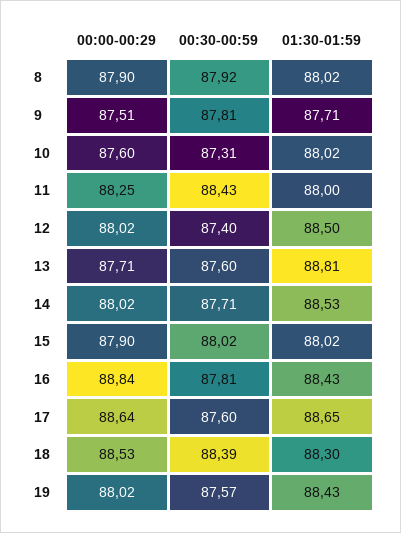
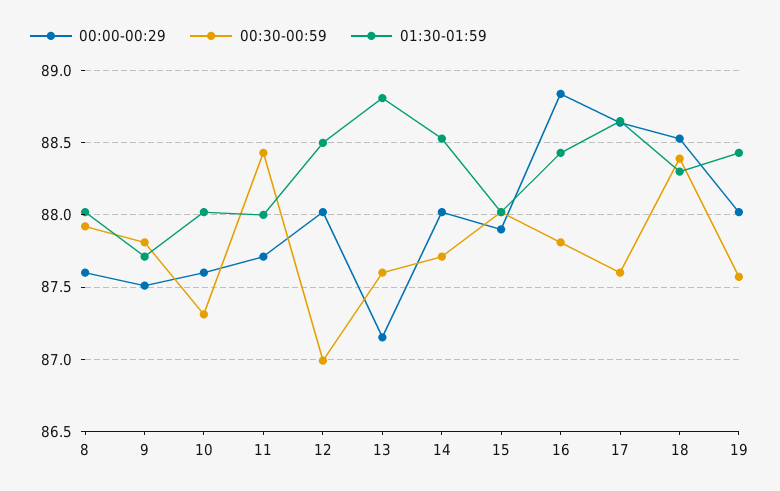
  {
    "00:00-00:29": {
-     "8": 87.9,
+     "8": 87.6,
      "9": 87.51,
      "10": 87.6,
-     "11": 88.25,
+     "11": 87.7,
      "12": 88.02,
-     "13": 87.71,
+     "13": 87.15,
      "14": 88.02,
      "15": 87.9,
      "16": 88.84,
      "17": 88.64,
      "18": 88.53,
      "19": 88.02
    },
    "00:30-00:59": {
      "8": 87.92,
      "9": 87.81,
      "10": 87.31,
      "11": 88.43,
-     "12": 87.4,
+     "12": 87,
      "13": 87.6,
      "14": 87.71,
      "15": 88.02,
      "16": 87.81,
      "17": 87.6,
      "18": 88.39,
      "19": 87.57
    },
    "01:30-01:59": {
      "8": 88.02,
      "9": 87.71,
      "10": 88.02,
      "11": 88,
      "12": 88.5,
      "13": 88.81,
      "14": 88.53,
      "15": 88.02,
      "16": 88.43,
      "17": 88.65,
      "18": 88.3,
      "19": 88.43
    }
  }

